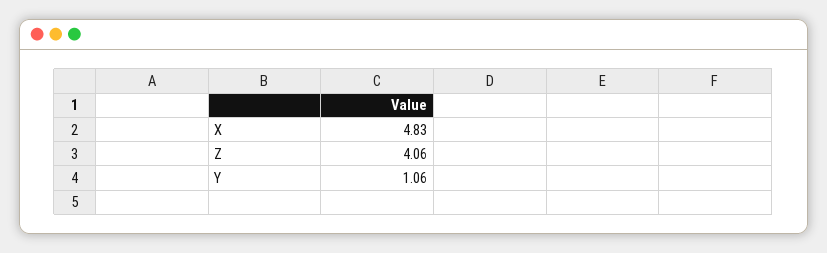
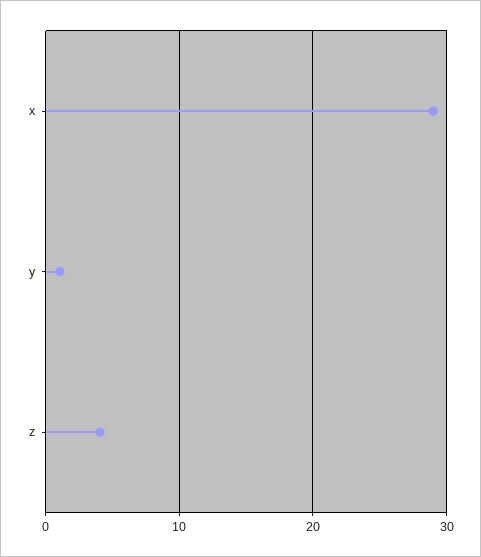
  {
-   "X": 4.83,
+   "X": 29,
    "Z": 4.06,
    "Y": 1.06
  }

